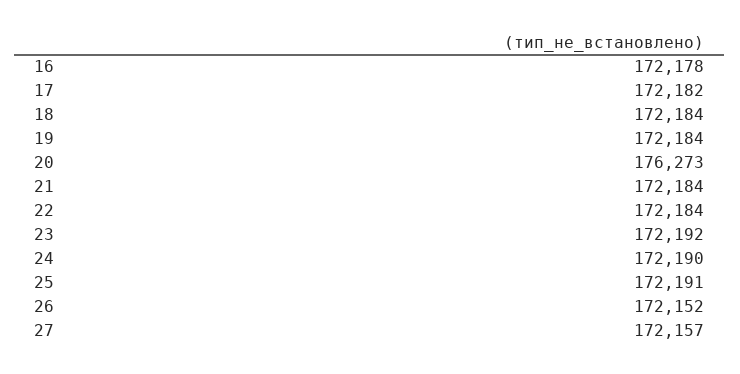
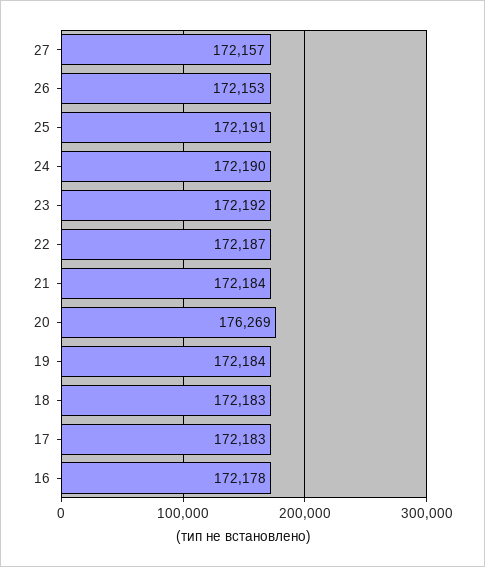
  {
    "16": 172178,
-   "17": 172182,
+   "17": 172183,
-   "18": 172184,
+   "18": 172183,
    "19": 172184,
-   "20": 176273,
+   "20": 176269,
    "21": 172184,
-   "22": 172184,
+   "22": 172187,
    "23": 172192,
    "24": 172190,
    "25": 172191,
-   "26": 172152,
+   "26": 172153,
    "27": 172157
  }

